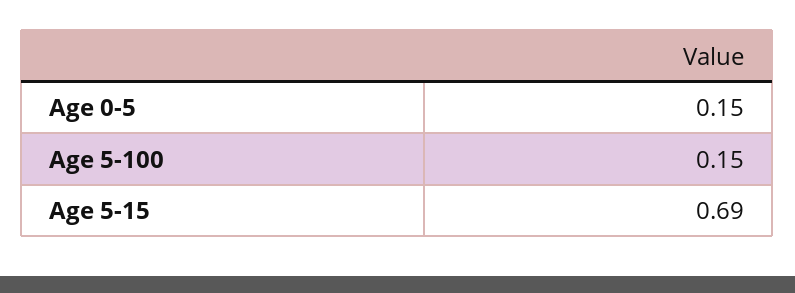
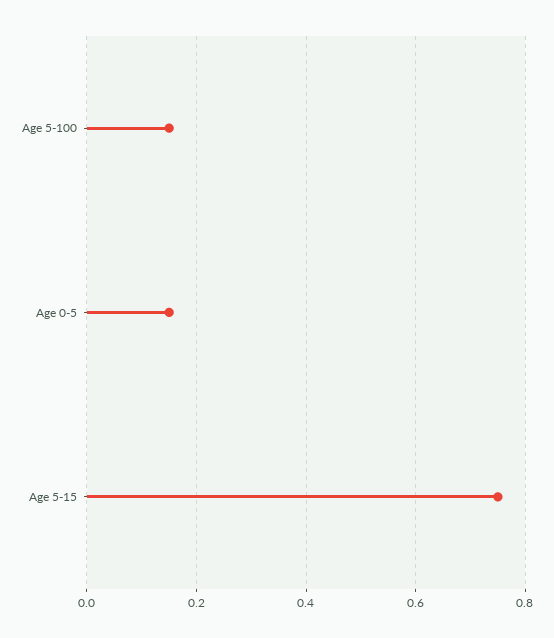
  {
    "Age 0-5": 0.15,
    "Age 5-100": 0.15,
-   "Age 5-15": 0.69
+   "Age 5-15": 0.75
  }

